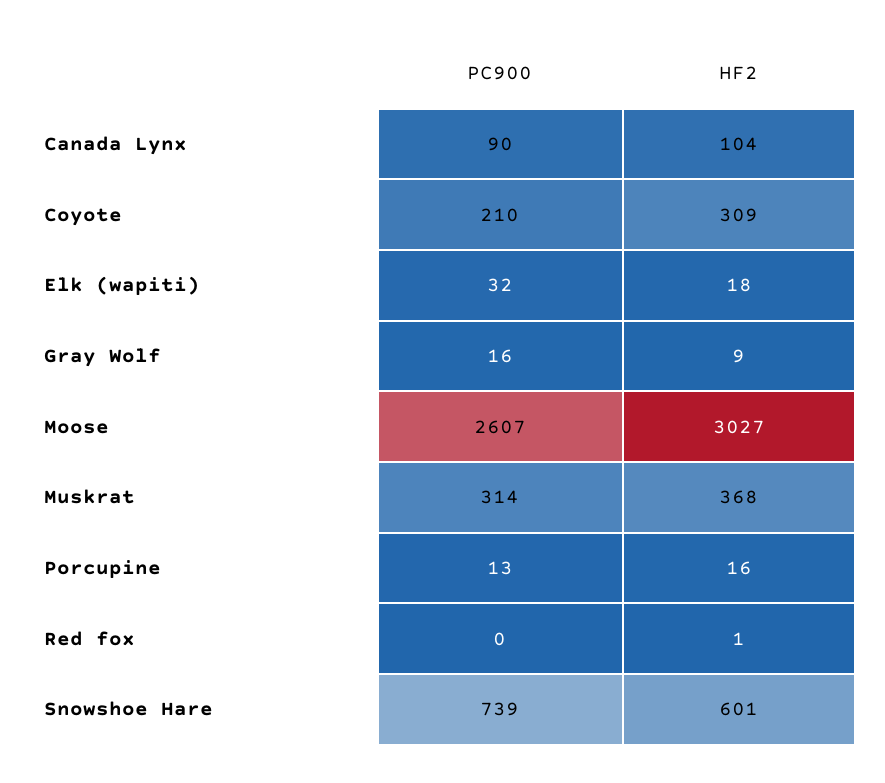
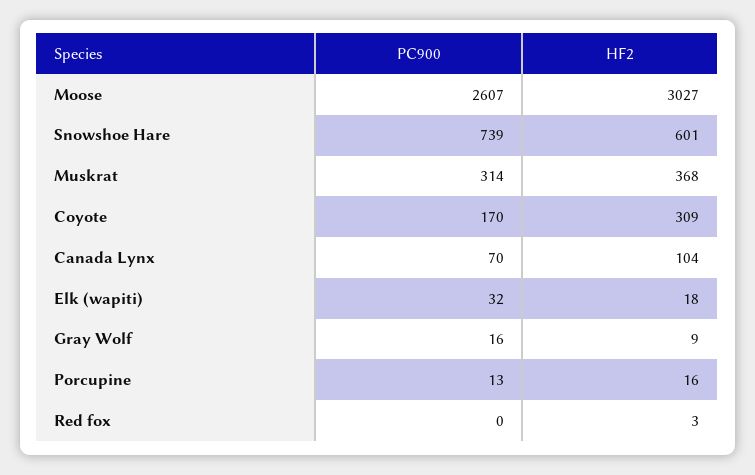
  {
    "PC900": {
-     "Canada Lynx": 90,
+     "Canada Lynx": 70,
-     "Coyote": 210,
+     "Coyote": 170,
      "Elk (wapiti)": 32,
      "Gray Wolf": 16,
      "Moose": 2607,
      "Muskrat": 314,
      "Porcupine": 13,
      "Red fox": 0,
      "Snowshoe Hare": 739
    },
    "HF2": {
      "Canada Lynx": 104,
      "Coyote": 309,
      "Elk (wapiti)": 18,
      "Gray Wolf": 9,
      "Moose": 3027,
      "Muskrat": 368,
      "Porcupine": 16,
-     "Red fox": 1,
+     "Red fox": 3,
      "Snowshoe Hare": 601
    }
  }

